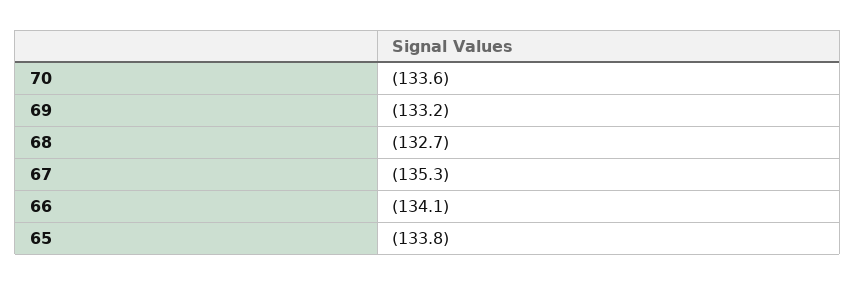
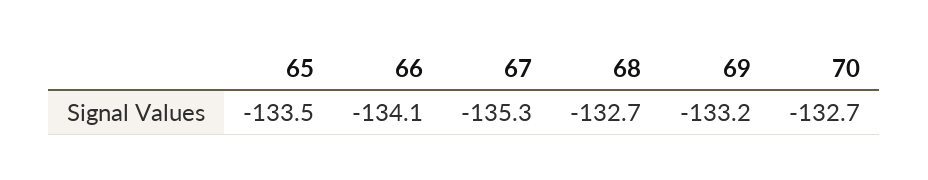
  {
-   "70": -133.6,
+   "70": -132.7,
    "69": -133.2,
    "68": -132.7,
    "67": -135.3,
    "66": -134.1,
-   "65": -133.8
+   "65": -133.5
  }

